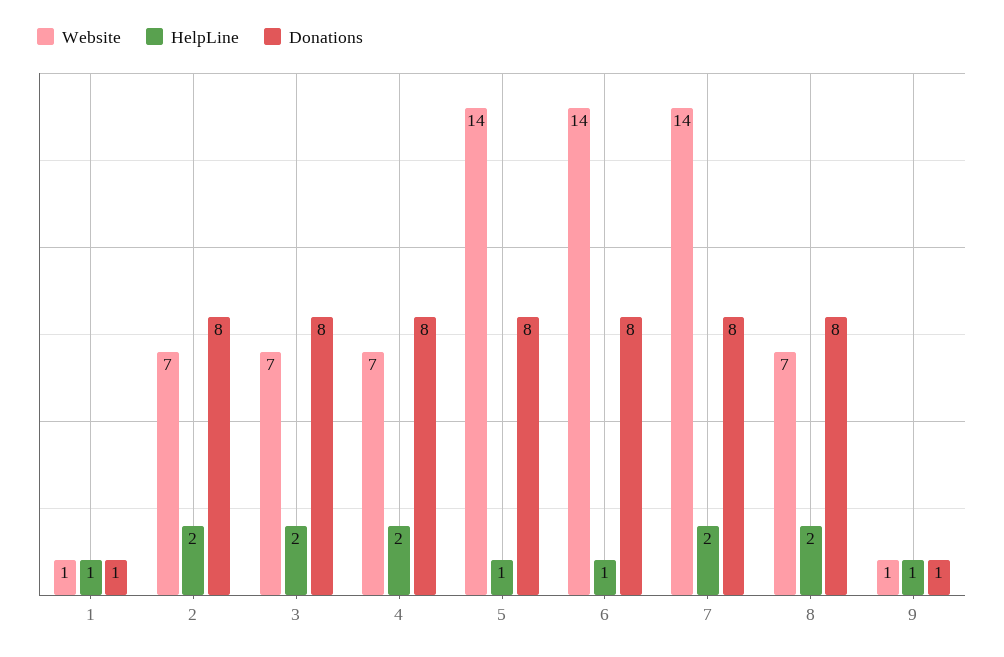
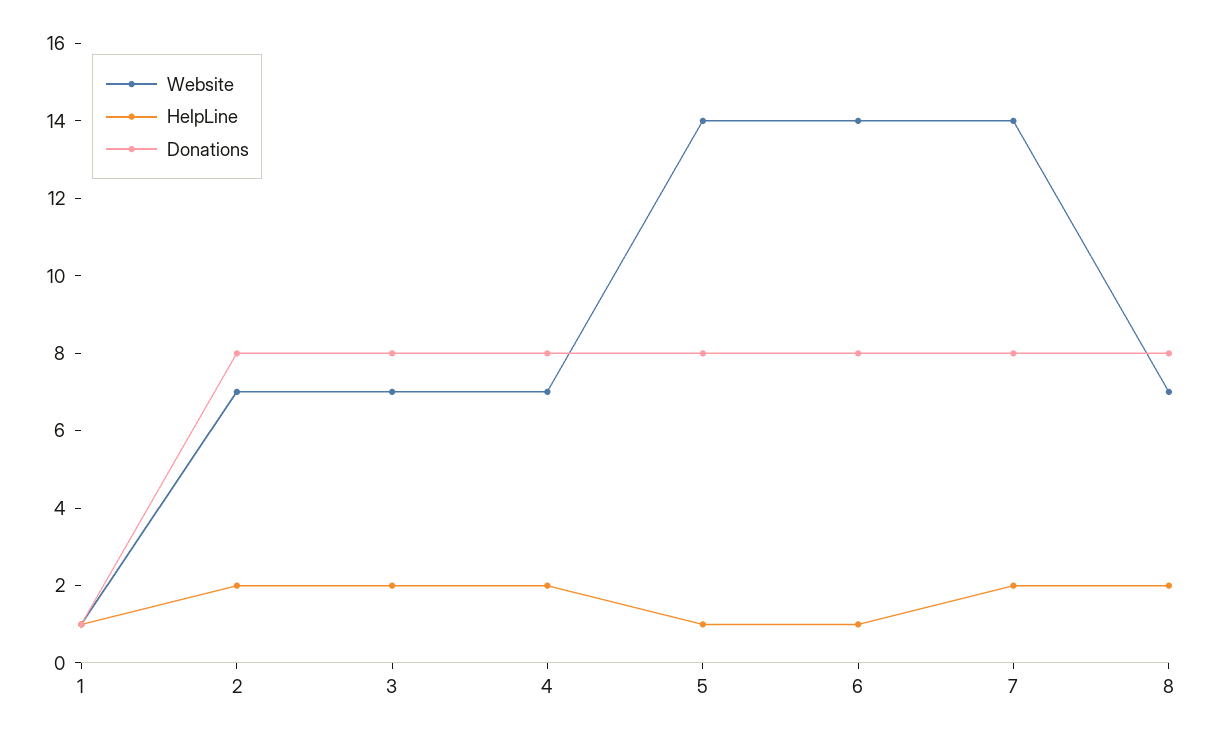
  {
    "Website": {
      "1": 1,
      "2": 7,
      "3": 7,
      "4": 7,
      "5": 14,
      "6": 14,
      "7": 14,
-     "8": 7,
+     "8": 7
-     "9": 1
    },
    "HelpLine": {
      "1": 1,
      "2": 2,
      "3": 2,
      "4": 2,
      "5": 1,
      "6": 1,
      "7": 2,
-     "8": 2,
+     "8": 2
-     "9": 1
    },
    "Donations": {
      "1": 1,
      "2": 8,
      "3": 8,
      "4": 8,
      "5": 8,
      "6": 8,
      "7": 8,
-     "8": 8,
+     "8": 8
-     "9": 1
    }
  }

